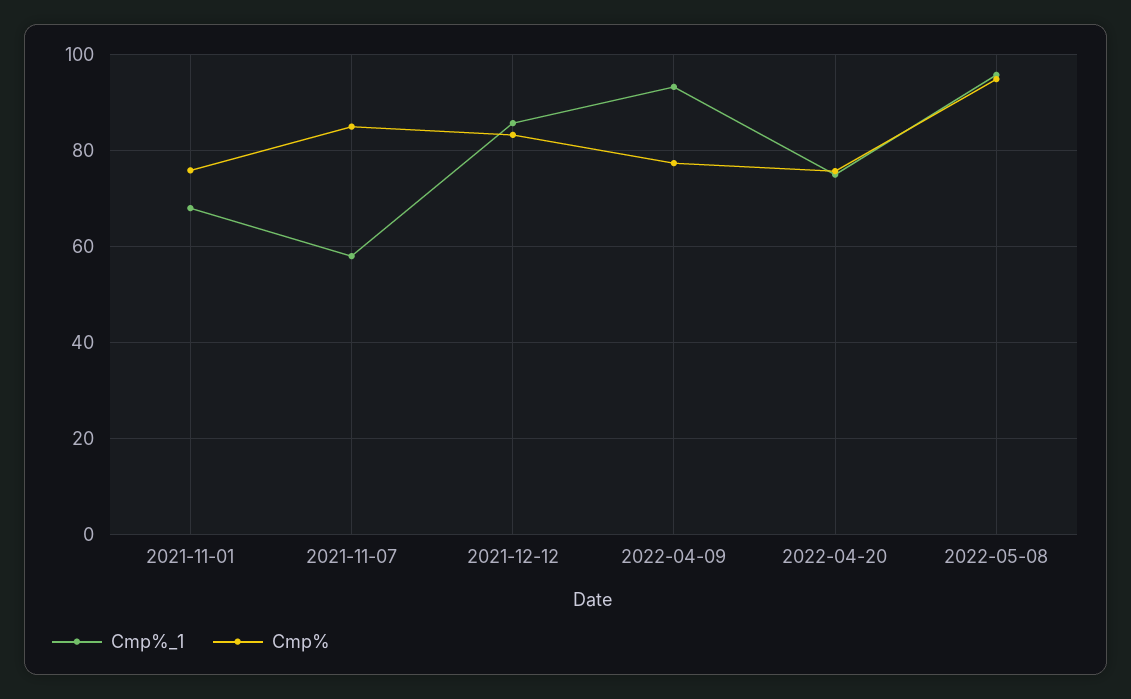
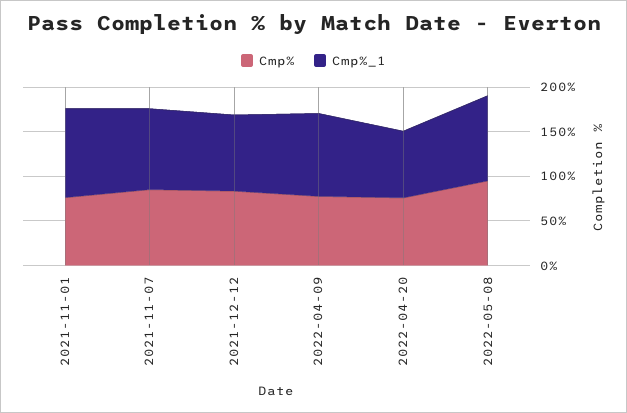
  {
    "Cmp%_1": {
-     "2021-11-01": 68,
+     "2021-11-01": 100,
-     "2021-11-07": 58,
+     "2021-11-07": 90,
      "2021-12-12": 86,
      "2022-04-09": 94,
      "2022-04-20": 76,
      "2022-05-08": 96
    },
    "Cmp%": {
      "2021-11-01": 76,
      "2021-11-07": 86,
      "2021-12-12": 84,
      "2022-04-09": 78,
      "2022-04-20": 76,
      "2022-05-08": 94
    }
  }

